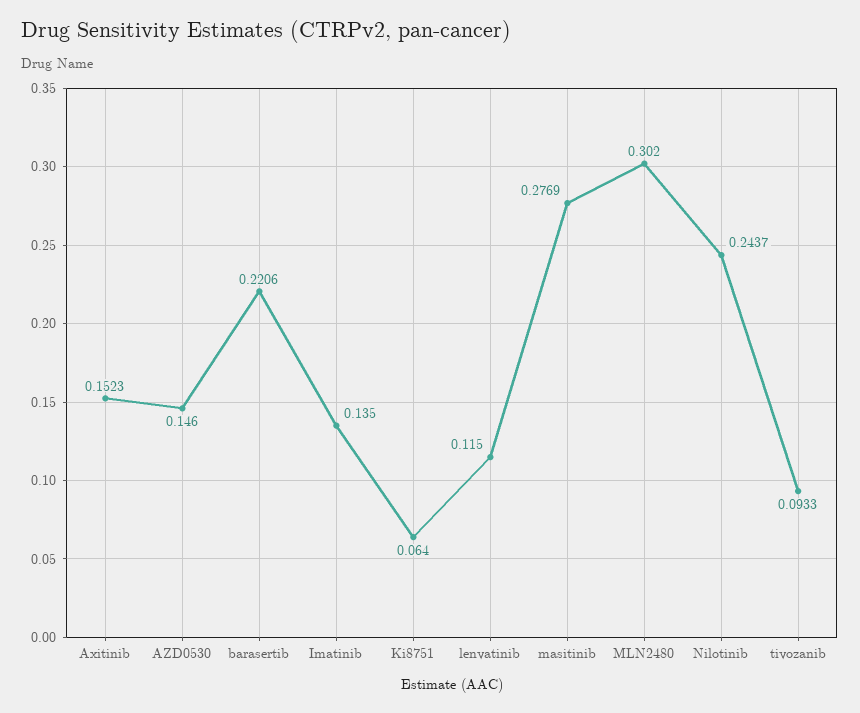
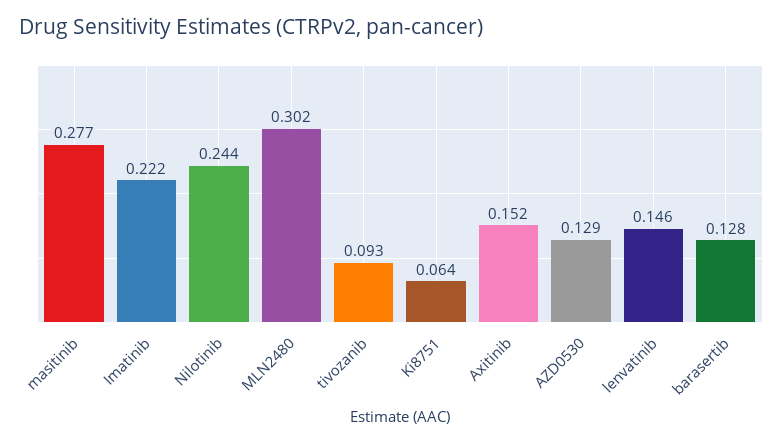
  {
    "Axitinib": 0.1523,
-   "AZD0530": 0.146,
+   "AZD0530": 0.129,
-   "barasertib": 0.2206,
+   "barasertib": 0.128,
-   "Imatinib": 0.135,
+   "Imatinib": 0.222,
    "Ki8751": 0.064,
-   "lenvatinib": 0.115,
+   "lenvatinib": 0.146,
    "masitinib": 0.2769,
    "MLN2480": 0.302,
    "Nilotinib": 0.2437,
    "tivozanib": 0.0933
  }

